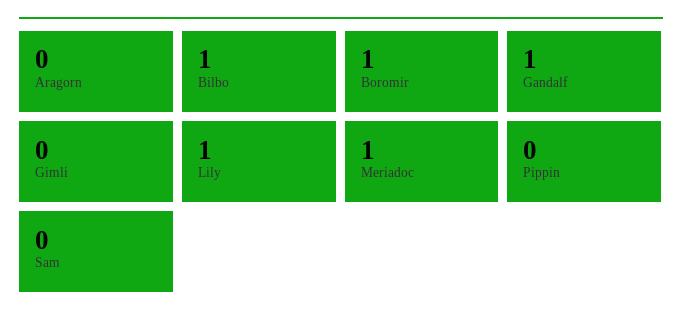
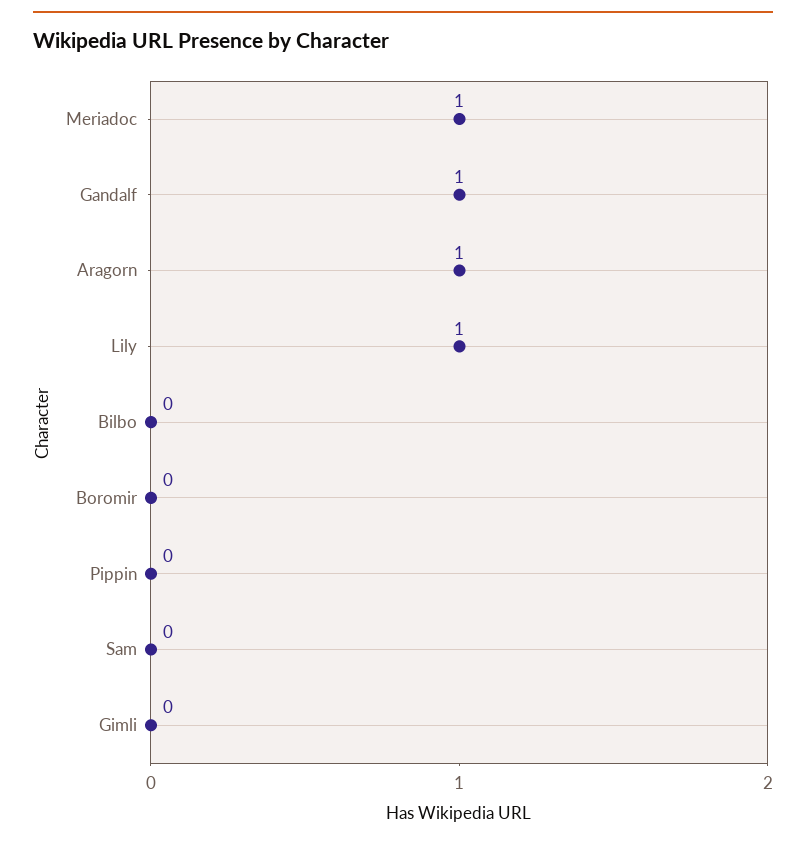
  {
-   "Aragorn": 0,
+   "Aragorn": 1,
-   "Bilbo": 1,
+   "Bilbo": 0,
-   "Boromir": 1,
+   "Boromir": 0,
    "Gandalf": 1,
    "Gimli": 0,
    "Lily": 1,
    "Meriadoc": 1,
    "Pippin": 0,
    "Sam": 0
  }

